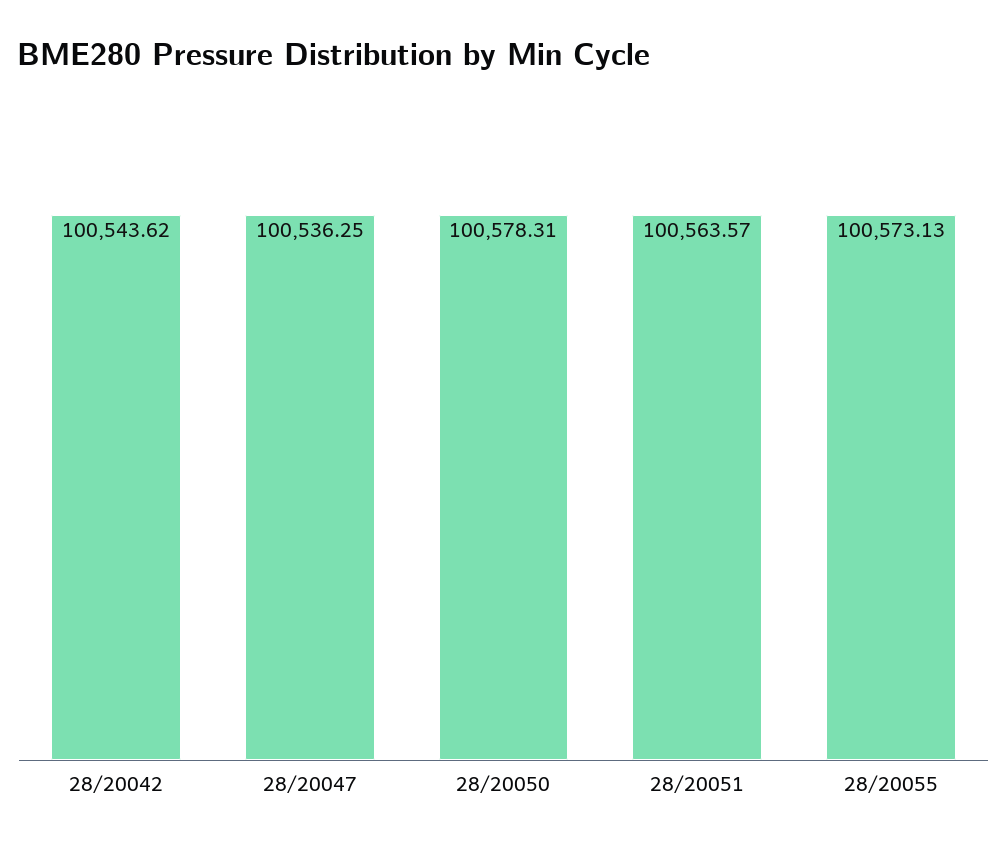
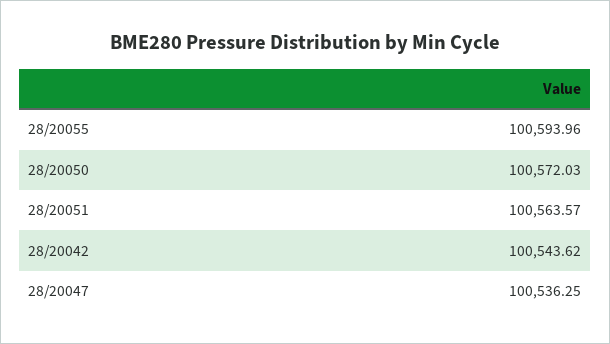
  {
    "28/20042": 100543.62,
    "28/20047": 100536.25,
-   "28/20050": 100578.31,
+   "28/20050": 100572.03,
    "28/20051": 100563.57,
-   "28/20055": 100573.13
+   "28/20055": 100593.96
  }

